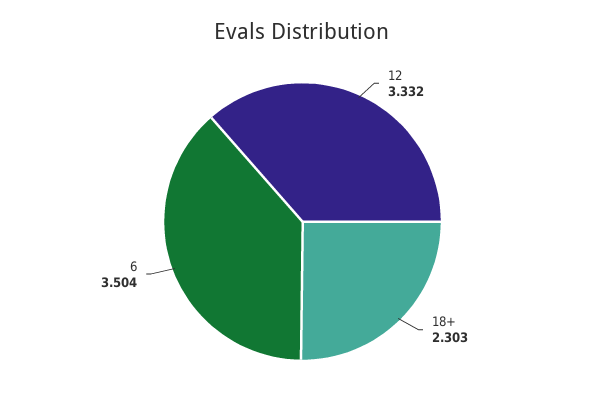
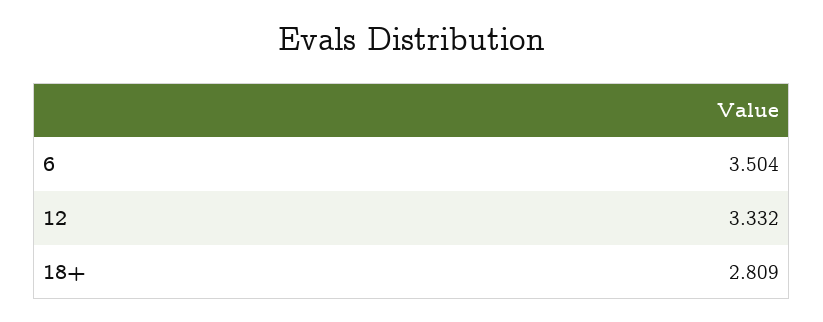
  {
    "12": 3.332,
-   "18+": 2.303,
+   "18+": 2.809,
    "6": 3.504
  }

